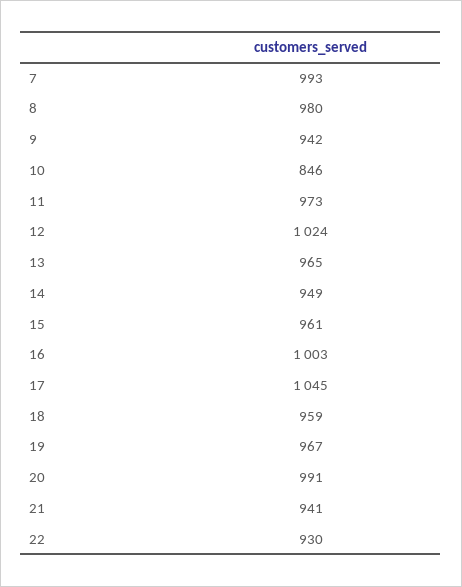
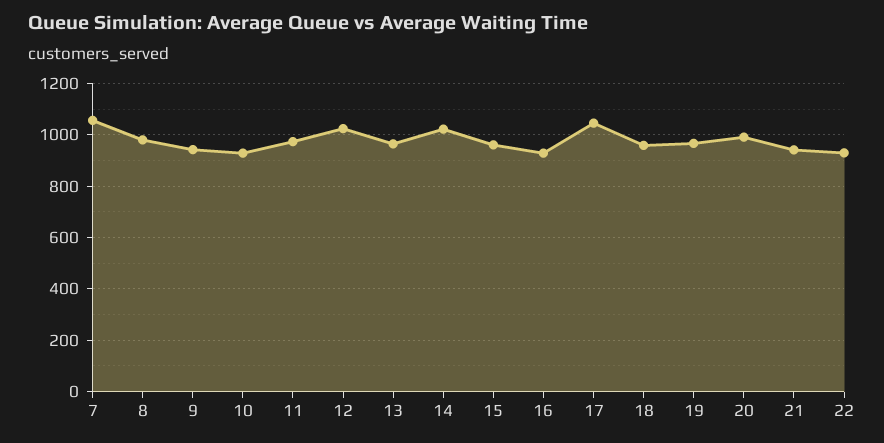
  {
-   "7": 993,
+   "7": 1050,
    "8": 980,
    "9": 942,
-   "10": 846,
+   "10": 925,
    "11": 973,
    "12": 1024,
    "13": 965,
-   "14": 949,
+   "14": 1025,
    "15": 961,
-   "16": 1003,
+   "16": 925,
    "17": 1045,
    "18": 959,
    "19": 967,
    "20": 991,
    "21": 941,
    "22": 930
  }

